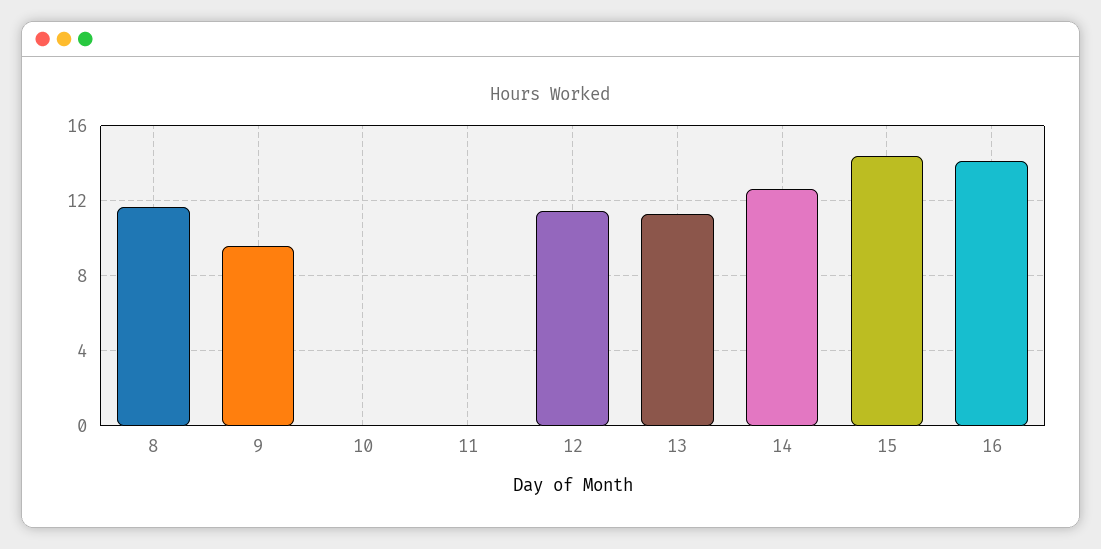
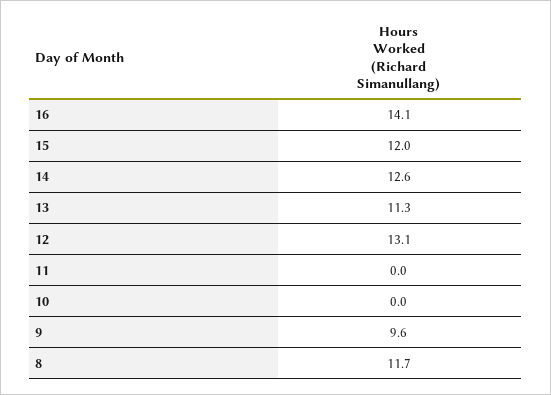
  {
    "8": 11.7,
    "9": 9.6,
    "10": 0,
    "11": 0,
-   "12": 11.5,
+   "12": 13.1,
    "13": 11.3,
    "14": 12.6,
-   "15": 14.5,
+   "15": 12,
    "16": 14.1
  }

